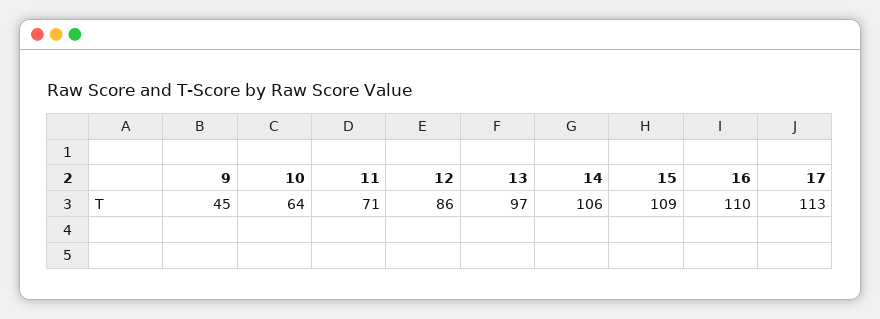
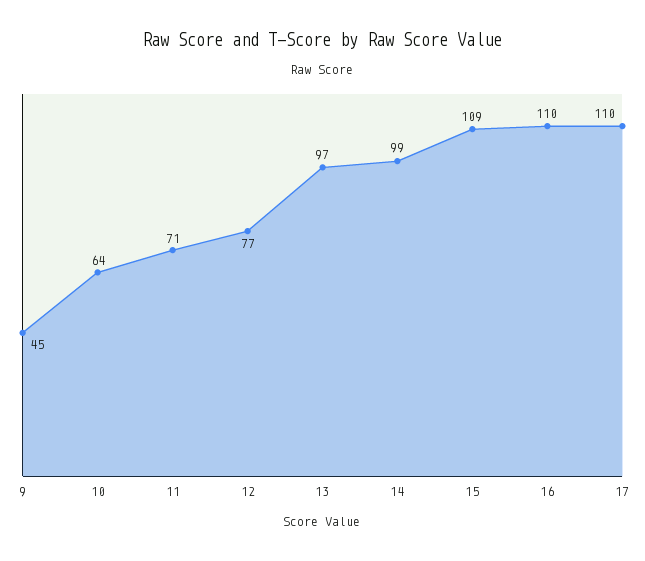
  {
    "9": 45,
    "10": 64,
    "11": 71,
-   "12": 86,
+   "12": 77,
    "13": 97,
-   "14": 106,
+   "14": 99,
    "15": 109,
    "16": 110,
-   "17": 113
+   "17": 110
  }

